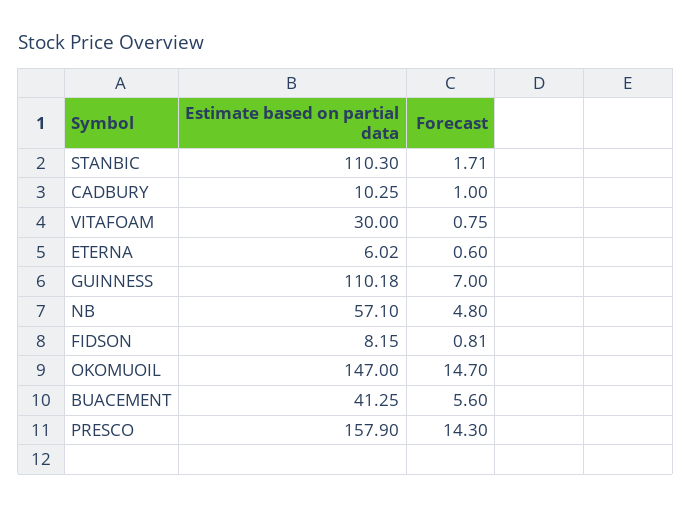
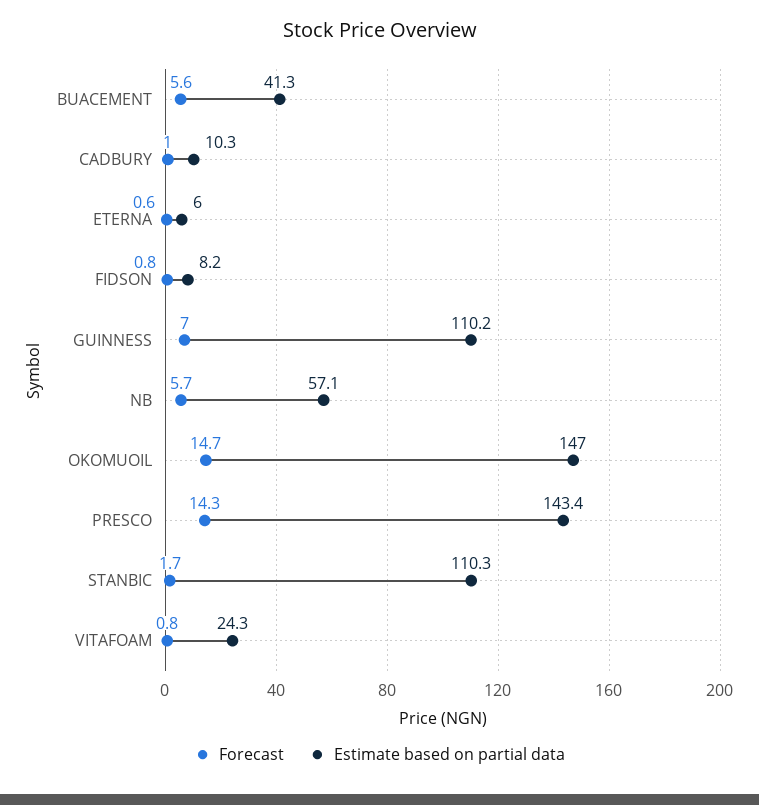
  {
    "Estimate based on partial data": {
      "STANBIC": 110.3,
      "CADBURY": 10.25,
-     "VITAFOAM": 30,
+     "VITAFOAM": 24.3,
      "ETERNA": 6.02,
      "GUINNESS": 110.18,
      "NB": 57.1,
      "FIDSON": 8.15,
      "OKOMUOIL": 147,
      "BUACEMENT": 41.25,
-     "PRESCO": 157.9
+     "PRESCO": 143.4
    },
    "Forecast": {
      "STANBIC": 1.71,
      "CADBURY": 1,
      "VITAFOAM": 0.75,
      "ETERNA": 0.6,
      "GUINNESS": 7,
-     "NB": 4.8,
+     "NB": 5.7,
      "FIDSON": 0.81,
      "OKOMUOIL": 14.7,
      "BUACEMENT": 5.6,
      "PRESCO": 14.3
    }
  }

